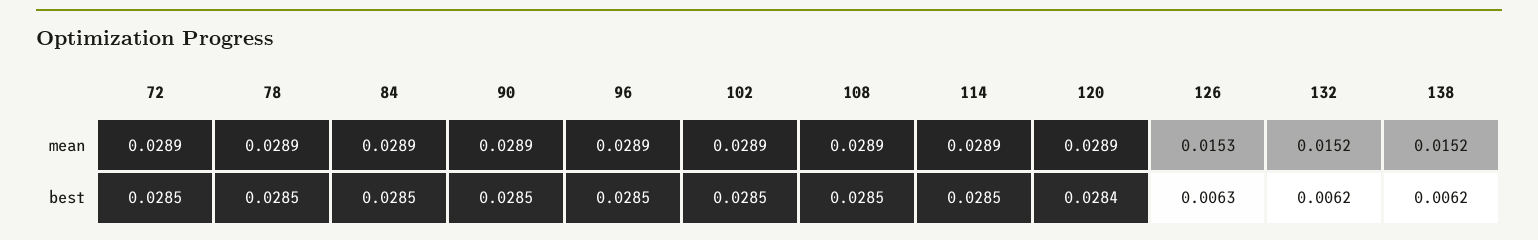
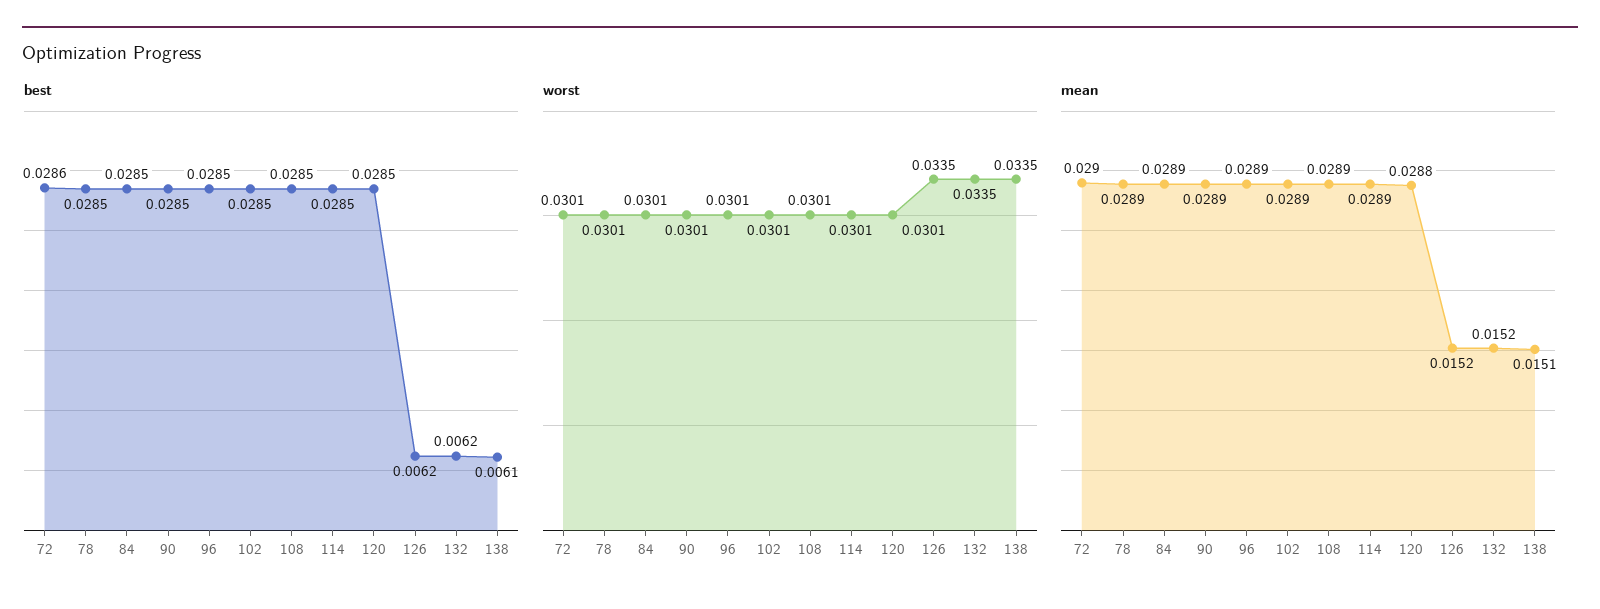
  {
    "mean": {
-     "72": 0.0289,
+     "72": 0.029,
      "78": 0.0289,
      "84": 0.0289,
      "90": 0.0289,
      "96": 0.0289,
      "102": 0.0289,
      "108": 0.0289,
      "114": 0.0289,
-     "120": 0.0289,
+     "120": 0.0288,
-     "126": 0.0153,
+     "126": 0.0152,
      "132": 0.0152,
-     "138": 0.0152
+     "138": 0.0151
    },
    "best": {
-     "72": 0.0285,
+     "72": 0.0286,
      "78": 0.0285,
      "84": 0.0285,
      "90": 0.0285,
      "96": 0.0285,
      "102": 0.0285,
      "108": 0.0285,
      "114": 0.0285,
-     "120": 0.0284,
+     "120": 0.0285,
-     "126": 0.0063,
+     "126": 0.0062,
      "132": 0.0062,
-     "138": 0.0062
+     "138": 0.0061
-   }
+   },
+   "worst": {
+     "72": 0.0301,
+     "78": 0.0301,
+     "84": 0.0301,
+     "90": 0.0301,
+     "96": 0.0301,
+     "102": 0.0301,
+     "108": 0.0301,
+     "114": 0.0301,
+     "120": 0.0301,
+     "126": 0.0335,
+     "132": 0.0335,
+     "138": 0.0335
+   }
  }

